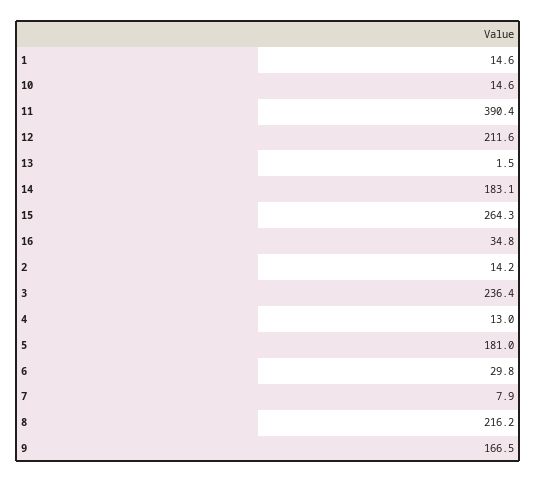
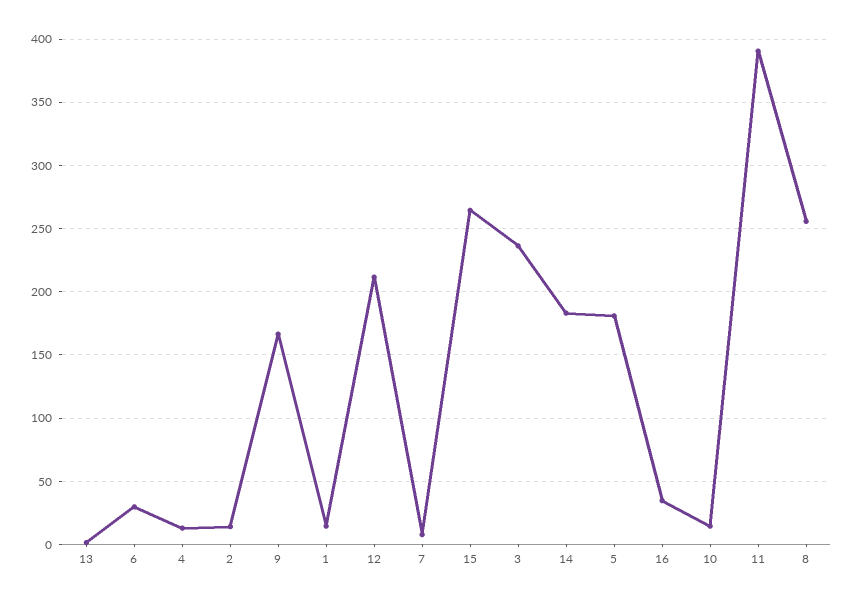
  {
    "1": 14.6,
    "10": 14.6,
    "11": 390.4,
    "12": 211.6,
    "13": 1.5,
    "14": 183.1,
    "15": 264.3,
    "16": 34.8,
    "2": 14.2,
    "3": 236.4,
    "4": 13,
    "5": 181,
    "6": 29.8,
    "7": 7.9,
-   "8": 216.2,
+   "8": 255,
    "9": 166.5
  }

